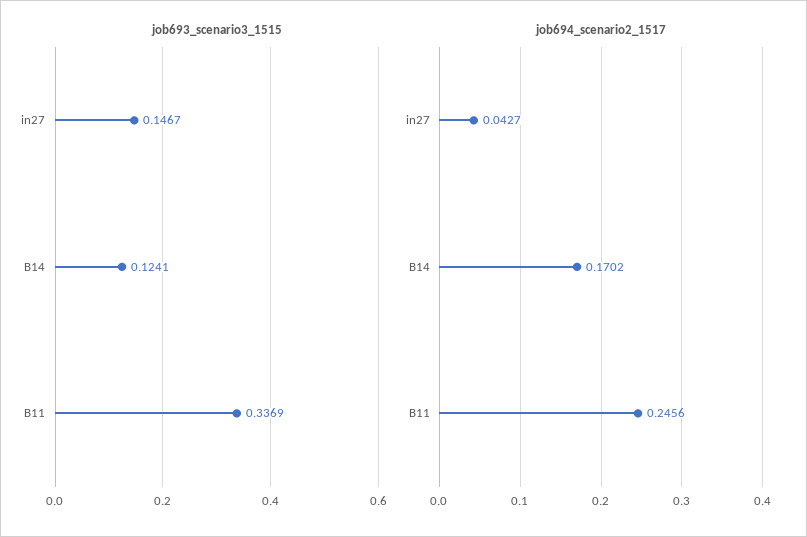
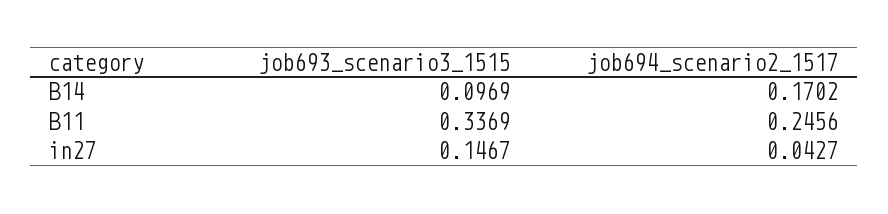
  {
    "job693_scenario3_1515": {
      "in27": 0.1467,
-     "B14": 0.1241,
+     "B14": 0.0969,
      "B11": 0.3369
    },
    "job694_scenario2_1517": {
      "in27": 0.0427,
      "B14": 0.1702,
      "B11": 0.2456
    }
  }

